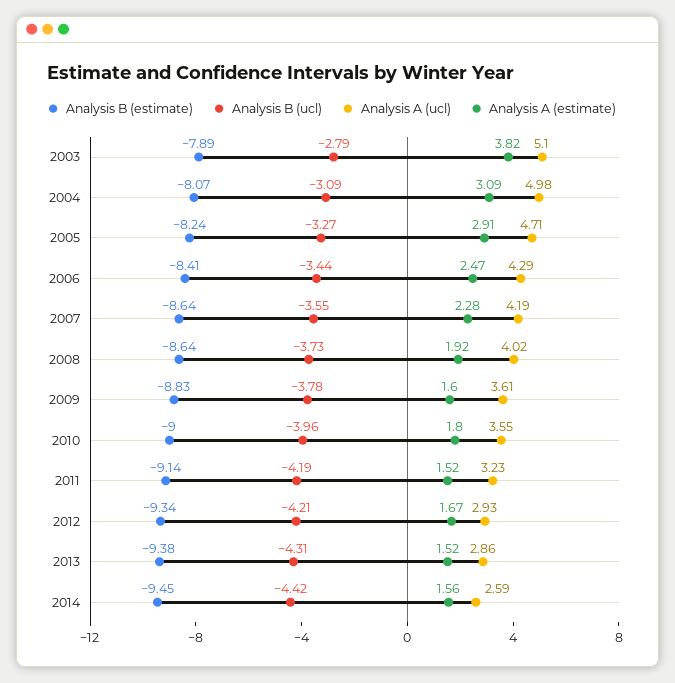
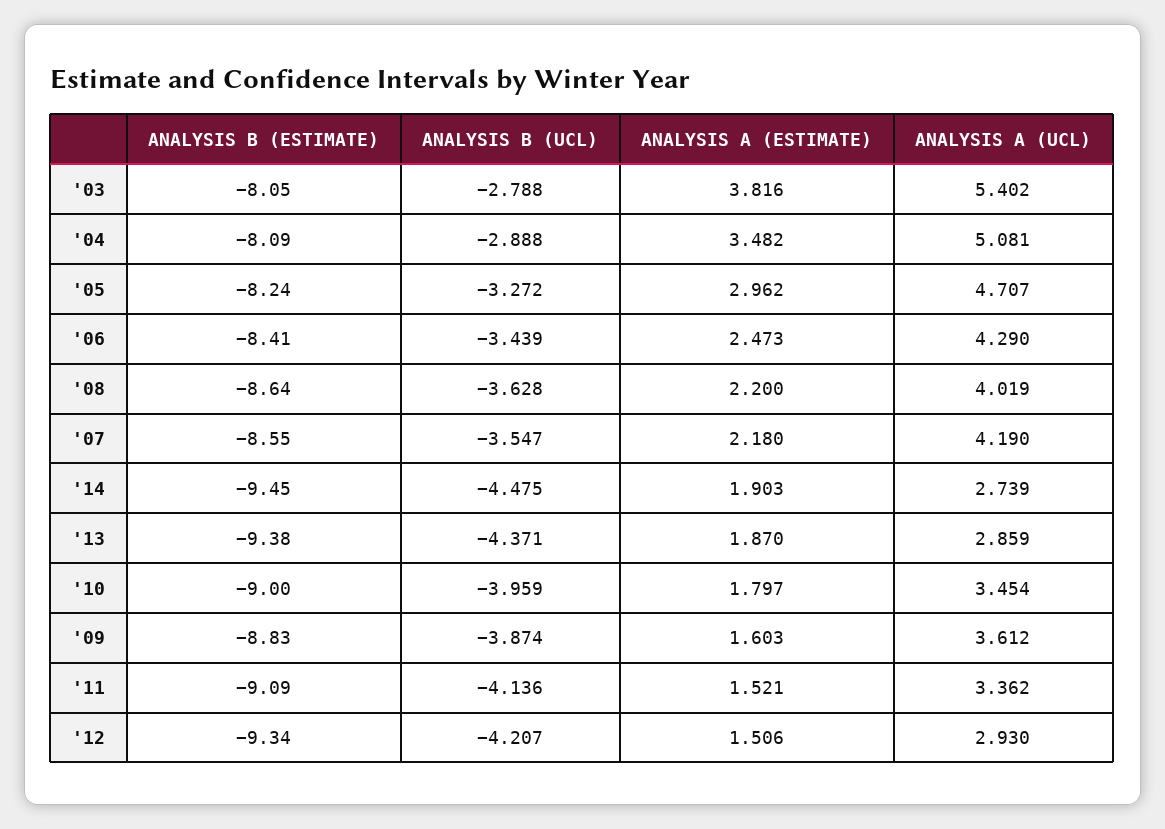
  {
    "Analysis B (estimate)": {
-     "2003": -7.89,
+     "2003": -8.05,
-     "2004": -8.07,
+     "2004": -8.09,
      "2005": -8.24,
      "2006": -8.41,
-     "2007": -8.64,
+     "2007": -8.55,
      "2008": -8.64,
      "2009": -8.83,
      "2010": -9,
-     "2011": -9.14,
+     "2011": -9.09,
      "2012": -9.34,
      "2013": -9.38,
      "2014": -9.45
    },
    "Analysis B (ucl)": {
      "2003": -2.788,
-     "2004": -3.09,
+     "2004": -2.888,
      "2005": -3.272,
      "2006": -3.439,
      "2007": -3.547,
-     "2008": -3.73,
+     "2008": -3.628,
-     "2009": -3.78,
+     "2009": -3.874,
      "2010": -3.959,
-     "2011": -4.19,
+     "2011": -4.136,
      "2012": -4.207,
-     "2013": -4.31,
+     "2013": -4.371,
-     "2014": -4.42
+     "2014": -4.475
    },
    "Analysis A (ucl)": {
-     "2003": 5.1,
+     "2003": 5.402,
-     "2004": 4.98,
+     "2004": 5.081,
      "2005": 4.707,
      "2006": 4.29,
      "2007": 4.19,
      "2008": 4.019,
      "2009": 3.612,
-     "2010": 3.55,
+     "2010": 3.454,
-     "2011": 3.23,
+     "2011": 3.362,
      "2012": 2.93,
      "2013": 2.859,
-     "2014": 2.59
+     "2014": 2.739
    },
    "Analysis A (estimate)": {
      "2003": 3.816,
-     "2004": 3.09,
+     "2004": 3.482,
-     "2005": 2.91,
+     "2005": 2.962,
      "2006": 2.473,
-     "2007": 2.28,
+     "2007": 2.18,
-     "2008": 1.92,
+     "2008": 2.2,
      "2009": 1.603,
      "2010": 1.797,
      "2011": 1.521,
-     "2012": 1.67,
+     "2012": 1.506,
-     "2013": 1.52,
+     "2013": 1.87,
-     "2014": 1.56
+     "2014": 1.903
    }
  }

